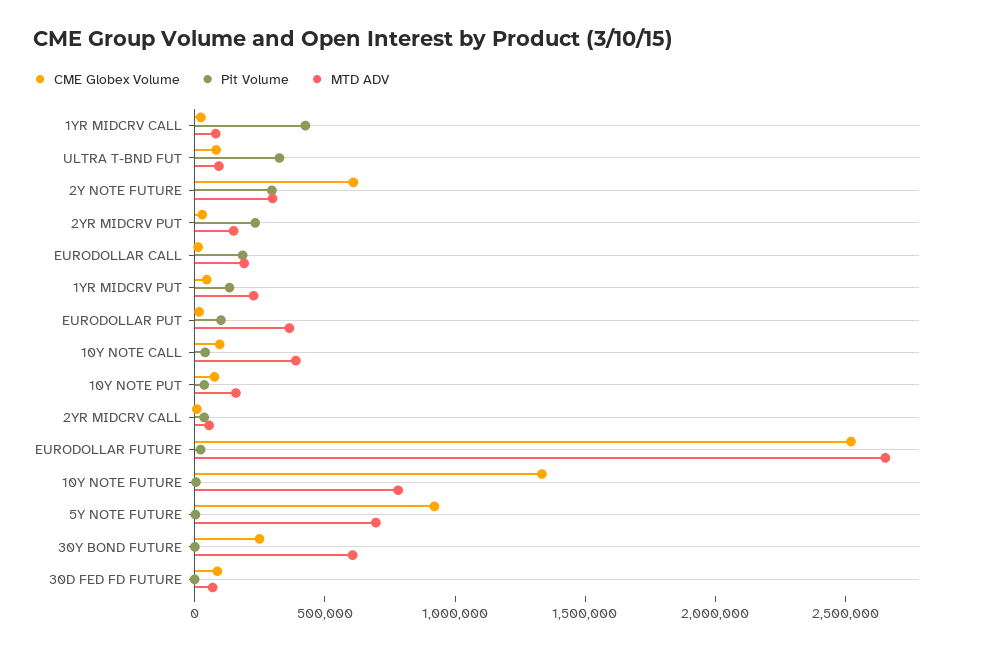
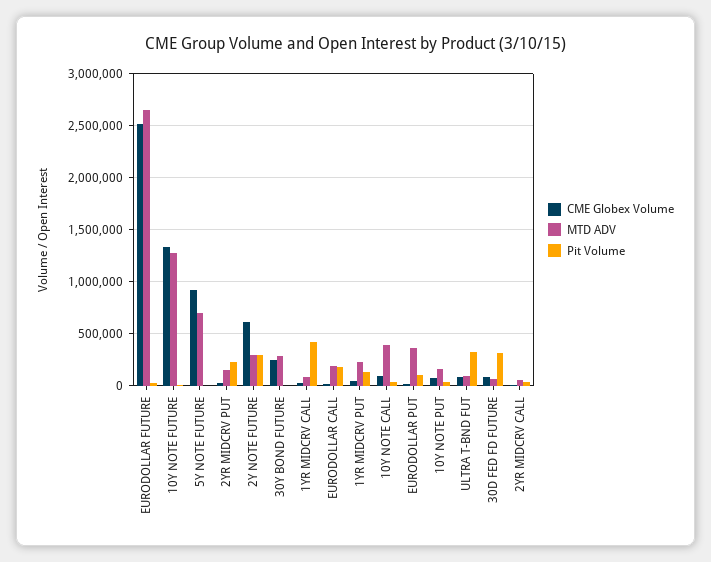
  {
    "CME Globex Volume": {
      "1YR MIDCRV CALL": 0,
      "ULTRA T-BND FUT": 100000,
      "2Y NOTE FUTURE": 600000,
      "2YR MIDCRV PUT": 0,
      "EURODOLLAR CALL": 0,
      "1YR MIDCRV PUT": 0,
      "EURODOLLAR PUT": 0,
      "10Y NOTE CALL": 100000,
      "10Y NOTE PUT": 100000,
      "2YR MIDCRV CALL": 0,
      "EURODOLLAR FUTURE": 2500000,
      "10Y NOTE FUTURE": 1300000,
      "5Y NOTE FUTURE": 900000,
      "30Y BOND FUTURE": 200000,
      "30D FED FD FUTURE": 100000
    },
    "Pit Volume": {
      "1YR MIDCRV CALL": 400000,
      "ULTRA T-BND FUT": 300000,
      "2Y NOTE FUTURE": 300000,
      "2YR MIDCRV PUT": 200000,
      "EURODOLLAR CALL": 200000,
      "1YR MIDCRV PUT": 100000,
      "EURODOLLAR PUT": 100000,
      "10Y NOTE CALL": 0,
      "10Y NOTE PUT": 0,
      "2YR MIDCRV CALL": 0,
      "EURODOLLAR FUTURE": 0,
      "10Y NOTE FUTURE": 0,
      "5Y NOTE FUTURE": 0,
      "30Y BOND FUTURE": 0,
-     "30D FED FD FUTURE": 0
+     "30D FED FD FUTURE": 300000
    },
    "MTD ADV": {
      "1YR MIDCRV CALL": 100000,
      "ULTRA T-BND FUT": 100000,
      "2Y NOTE FUTURE": 300000,
      "2YR MIDCRV PUT": 100000,
      "EURODOLLAR CALL": 200000,
      "1YR MIDCRV PUT": 200000,
      "EURODOLLAR PUT": 400000,
      "10Y NOTE CALL": 400000,
      "10Y NOTE PUT": 200000,
      "2YR MIDCRV CALL": 100000,
      "EURODOLLAR FUTURE": 2700000,
-     "10Y NOTE FUTURE": 800000,
+     "10Y NOTE FUTURE": 1300000,
      "5Y NOTE FUTURE": 700000,
-     "30Y BOND FUTURE": 600000,
+     "30Y BOND FUTURE": 300000,
      "30D FED FD FUTURE": 100000
    }
  }

